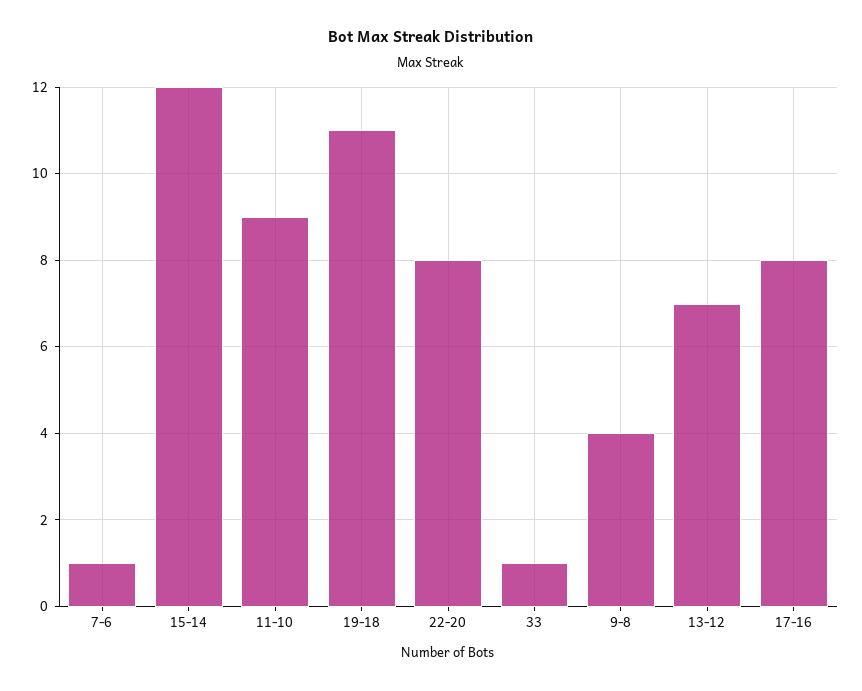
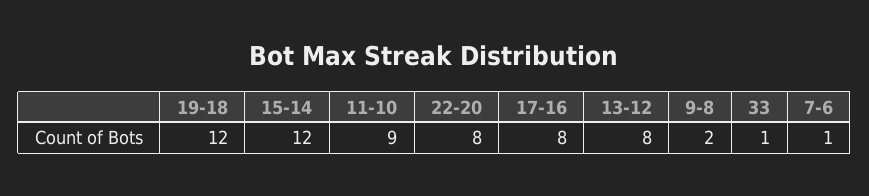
  {
    "7-6": 1,
    "15-14": 12,
    "11-10": 9,
-   "19-18": 11,
+   "19-18": 12,
    "22-20": 8,
    "33": 1,
-   "9-8": 4,
+   "9-8": 2,
-   "13-12": 7,
+   "13-12": 8,
    "17-16": 8
  }

